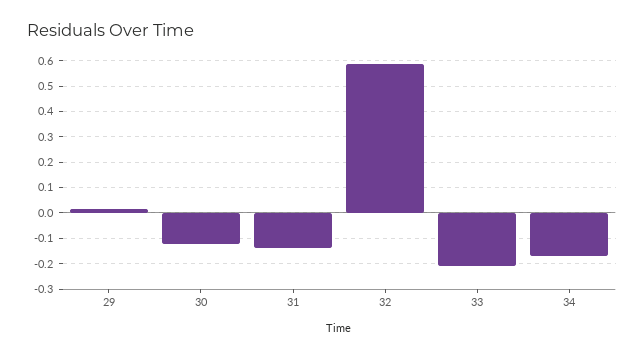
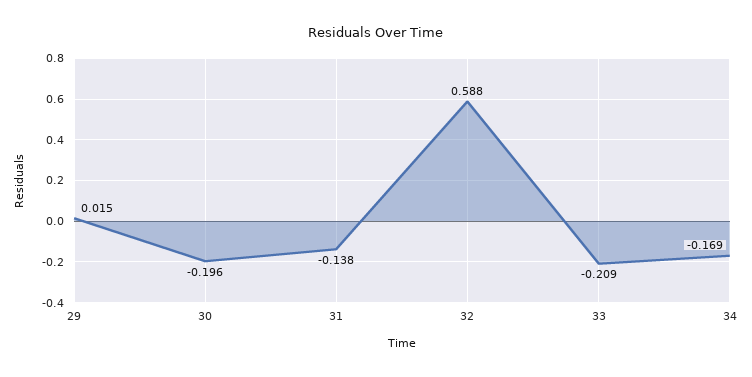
  {
    "29": 0.015,
-   "30": -0.125,
+   "30": -0.196,
    "31": -0.138,
    "32": 0.588,
    "33": -0.209,
    "34": -0.169
  }

